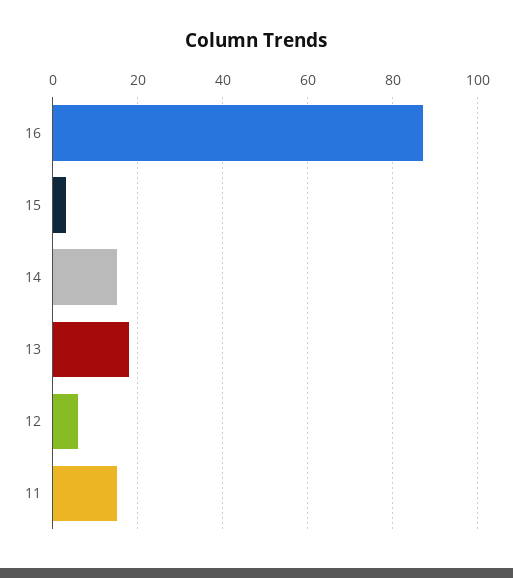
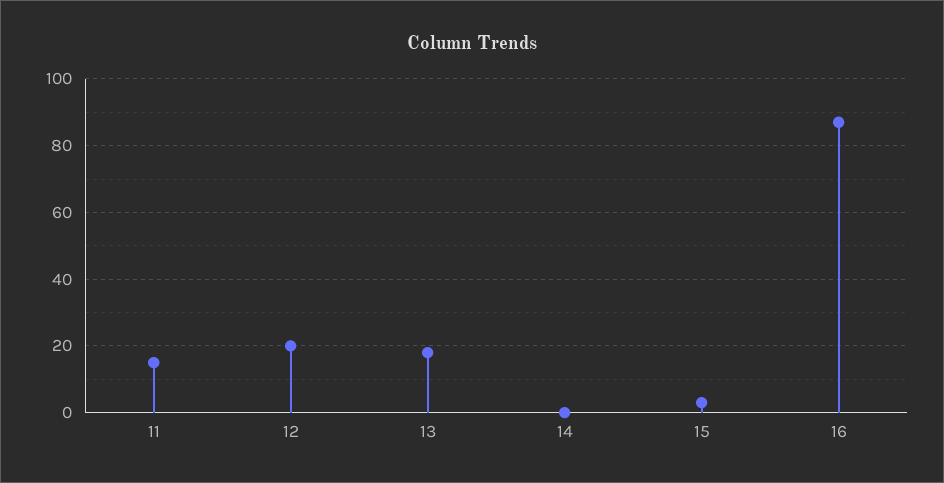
  {
    "16": 85,
    "15": 5,
-   "14": 15,
+   "14": 0,
    "13": 20,
-   "12": 5,
+   "12": 20,
    "11": 15
  }

